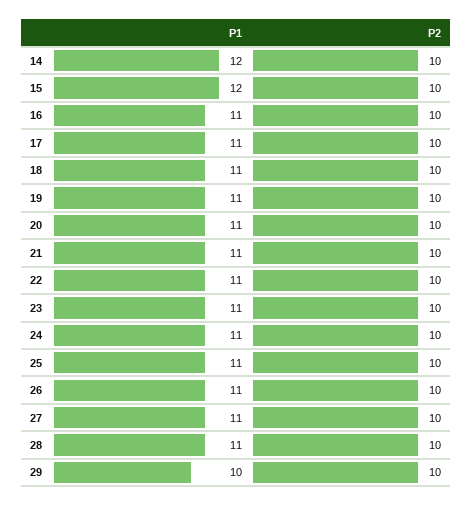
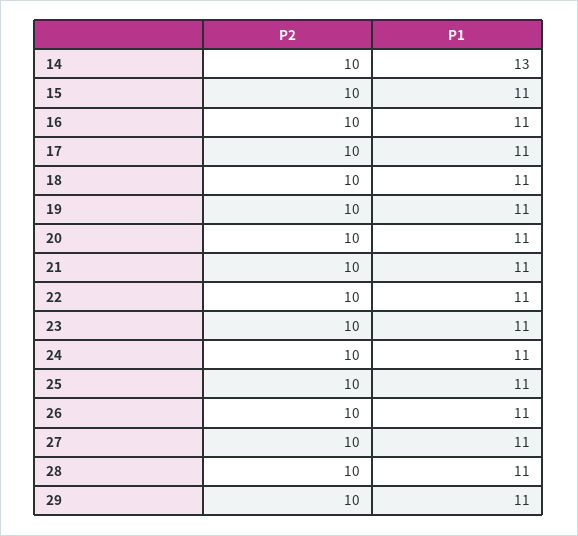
  {
    "P1": {
-     "14": 12,
+     "14": 13,
-     "15": 12,
+     "15": 11,
      "16": 11,
      "17": 11,
      "18": 11,
      "19": 11,
      "20": 11,
      "21": 11,
      "22": 11,
      "23": 11,
      "24": 11,
      "25": 11,
      "26": 11,
      "27": 11,
      "28": 11,
-     "29": 10
+     "29": 11
    },
    "P2": {
      "14": 10,
      "15": 10,
      "16": 10,
      "17": 10,
      "18": 10,
      "19": 10,
      "20": 10,
      "21": 10,
      "22": 10,
      "23": 10,
      "24": 10,
      "25": 10,
      "26": 10,
      "27": 10,
      "28": 10,
      "29": 10
    }
  }

